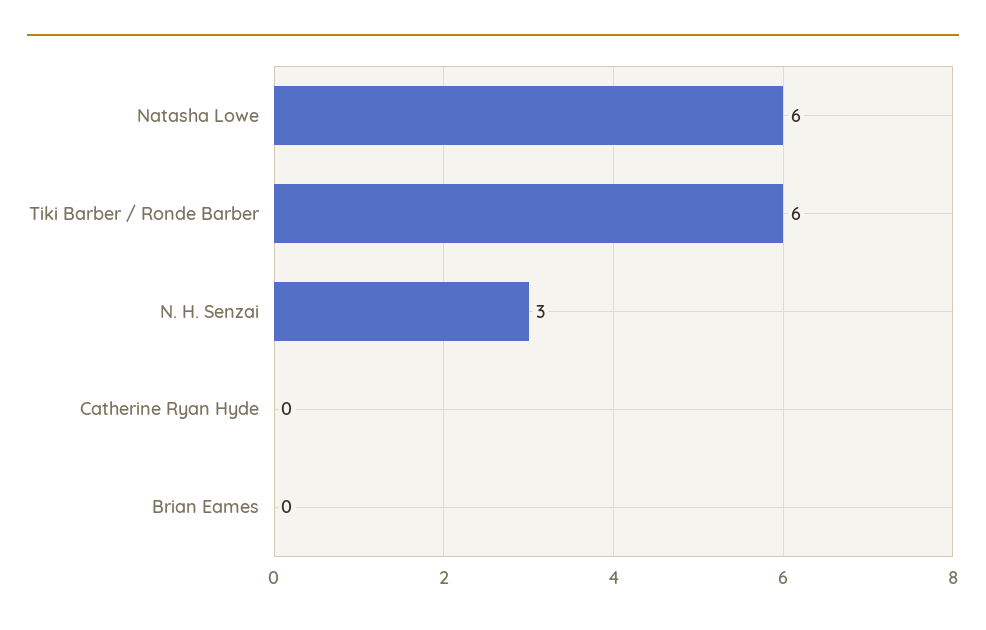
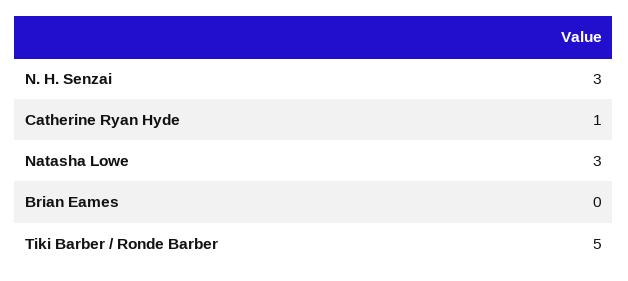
  {
-   "Natasha Lowe": 6,
+   "Natasha Lowe": 3,
-   "Tiki Barber / Ronde Barber": 6,
+   "Tiki Barber / Ronde Barber": 5,
    "N. H. Senzai": 3,
-   "Catherine Ryan Hyde": 0,
+   "Catherine Ryan Hyde": 1,
    "Brian Eames": 0
  }

